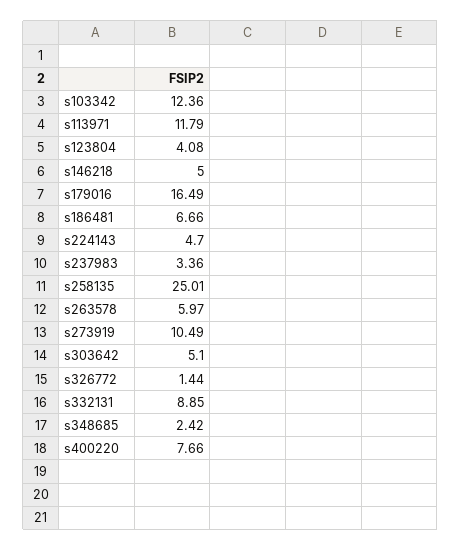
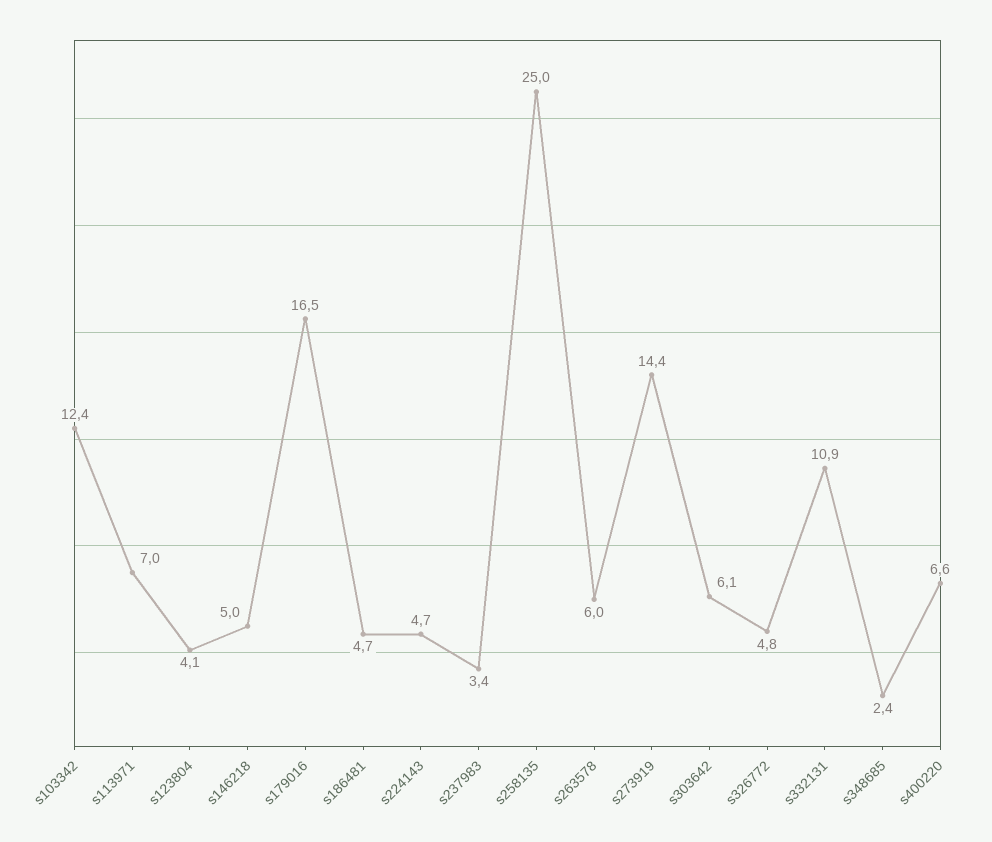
  {
    "s103342": 12.36,
-   "s113971": 11.79,
+   "s113971": 7,
    "s123804": 4.08,
    "s146218": 5,
    "s179016": 16.49,
-   "s186481": 6.66,
+   "s186481": 4.7,
    "s224143": 4.7,
    "s237983": 3.36,
    "s258135": 25.01,
    "s263578": 5.97,
-   "s273919": 10.49,
+   "s273919": 14.4,
-   "s303642": 5.1,
+   "s303642": 6.1,
-   "s326772": 1.44,
+   "s326772": 4.8,
-   "s332131": 8.85,
+   "s332131": 10.9,
    "s348685": 2.42,
-   "s400220": 7.66
+   "s400220": 6.6
  }

